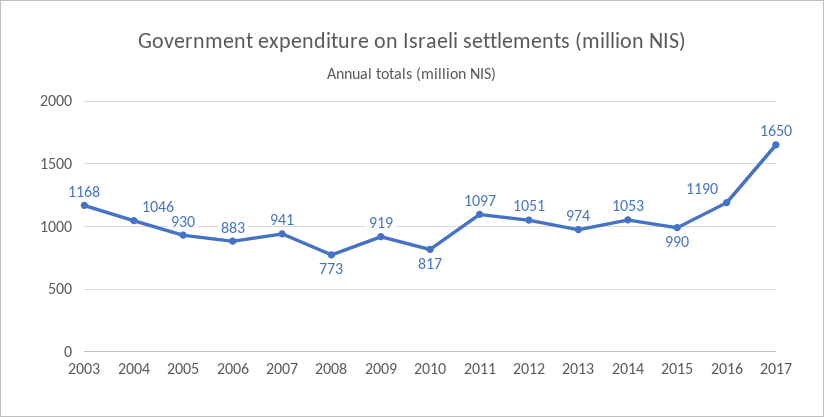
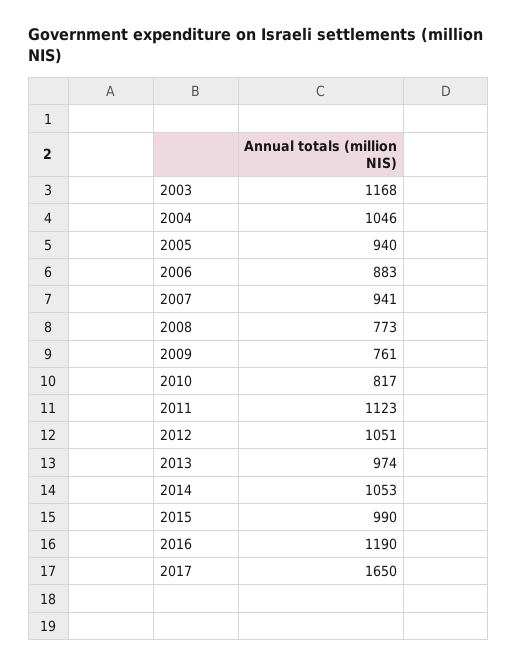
  {
    "2003": 1168,
    "2004": 1046,
-   "2005": 930,
+   "2005": 940,
    "2006": 883,
    "2007": 941,
    "2008": 773,
-   "2009": 919,
+   "2009": 761,
    "2010": 817,
-   "2011": 1097,
+   "2011": 1123,
    "2012": 1051,
    "2013": 974,
    "2014": 1053,
    "2015": 990,
    "2016": 1190,
    "2017": 1650
  }

